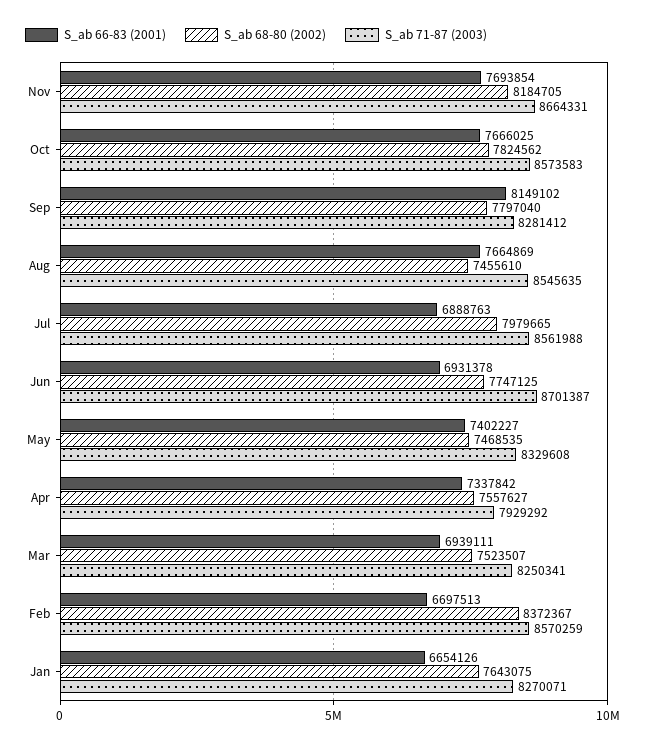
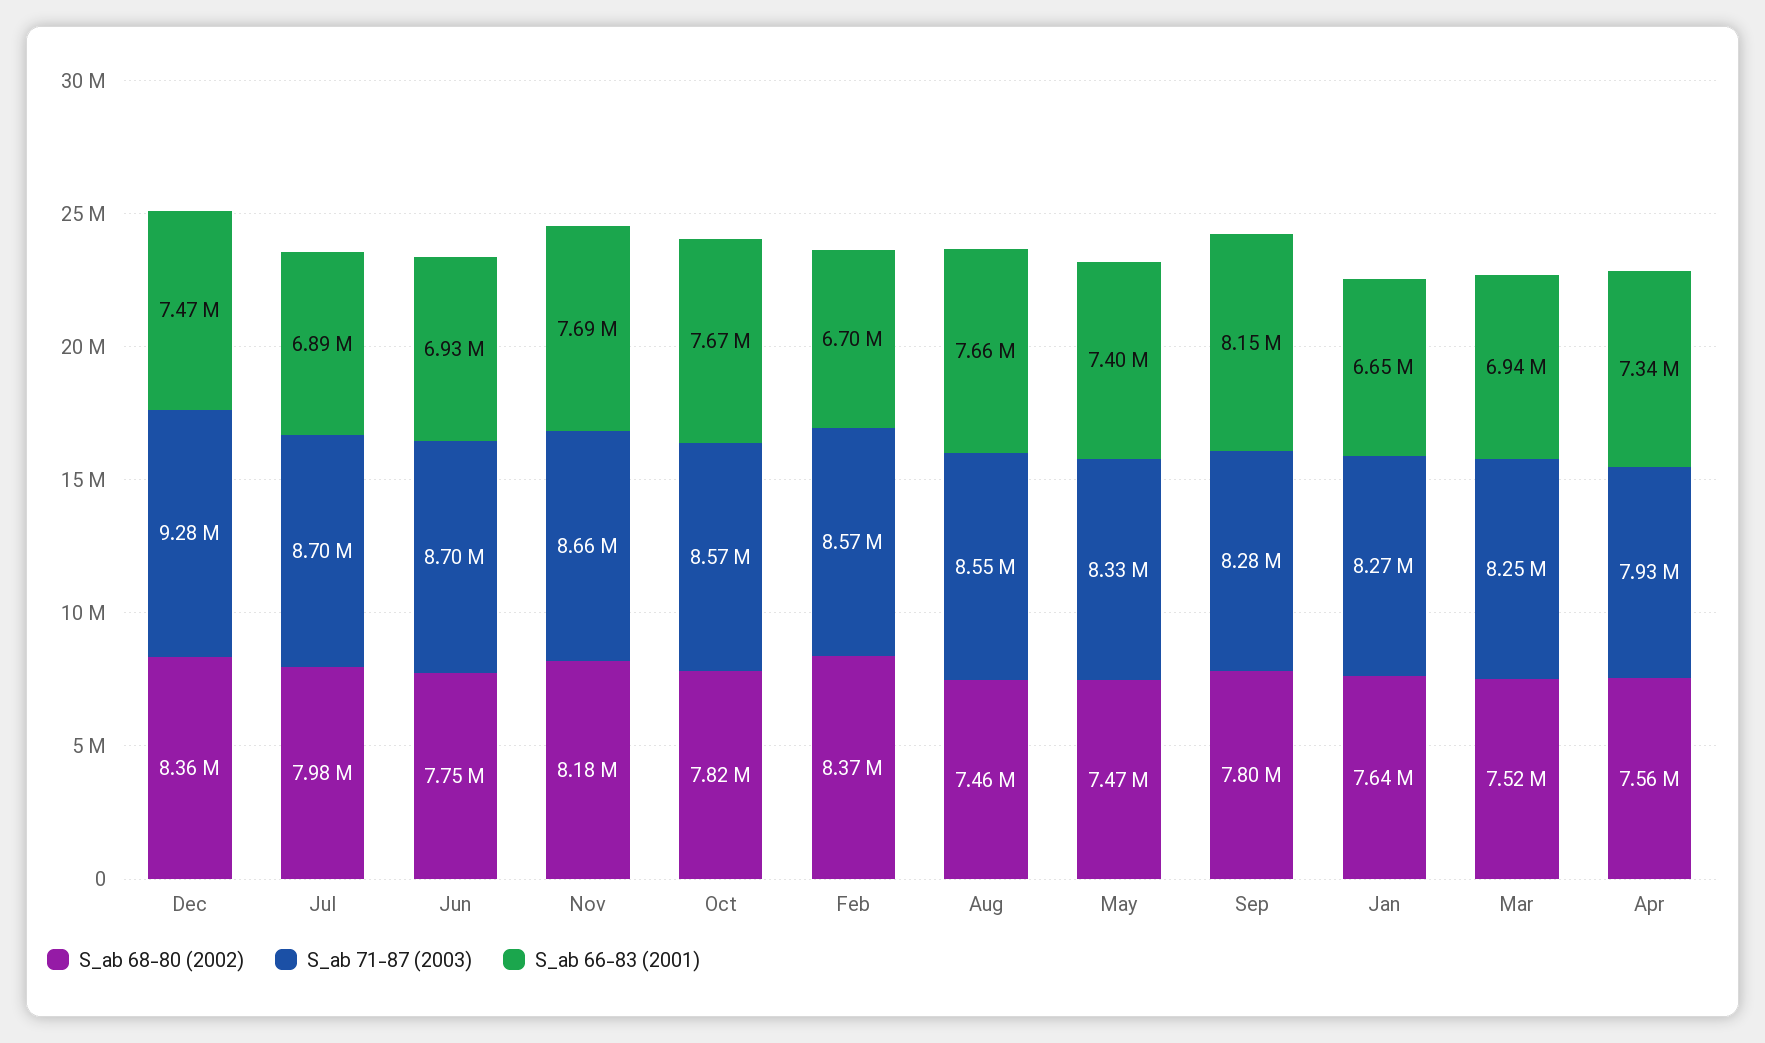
  {
    "S_ab 66-83 (2001)": {
      "Nov": 7693854,
      "Oct": 7666025,
      "Sep": 8149102,
      "Aug": 7664869,
      "Jul": 6888763,
      "Jun": 6931378,
      "May": 7402227,
      "Apr": 7337842,
      "Mar": 6939111,
      "Feb": 6697513,
-     "Jan": 6654126
+     "Jan": 6654126,
+     "Dec": 7470000
    },
    "S_ab 68-80 (2002)": {
      "Nov": 8184705,
      "Oct": 7824562,
      "Sep": 7797040,
      "Aug": 7455610,
      "Jul": 7979665,
      "Jun": 7747125,
      "May": 7468535,
      "Apr": 7557627,
      "Mar": 7523507,
      "Feb": 8372367,
-     "Jan": 7643075
+     "Jan": 7643075,
+     "Dec": 8360000
    },
    "S_ab 71-87 (2003)": {
      "Nov": 8664331,
      "Oct": 8573583,
      "Sep": 8281412,
      "Aug": 8545635,
-     "Jul": 8561988,
+     "Jul": 8700000,
      "Jun": 8701387,
      "May": 8329608,
      "Apr": 7929292,
      "Mar": 8250341,
      "Feb": 8570259,
-     "Jan": 8270071
+     "Jan": 8270071,
+     "Dec": 9280000
    }
  }

